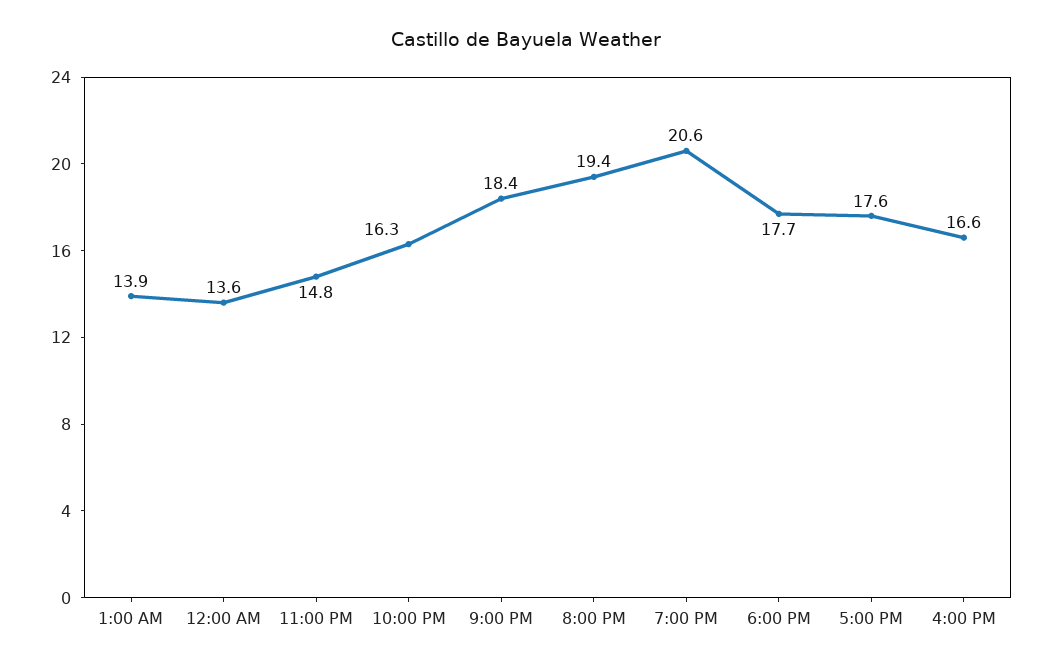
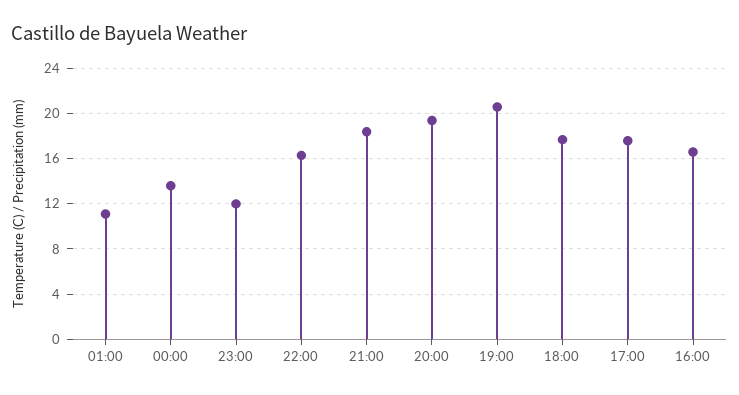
  {
-   "1:00 AM": 13.9,
+   "1:00 AM": 11,
    "12:00 AM": 13.6,
-   "11:00 PM": 14.8,
+   "11:00 PM": 12,
    "10:00 PM": 16.3,
    "9:00 PM": 18.4,
    "8:00 PM": 19.4,
    "7:00 PM": 20.6,
    "6:00 PM": 17.7,
    "5:00 PM": 17.6,
    "4:00 PM": 16.6
  }

